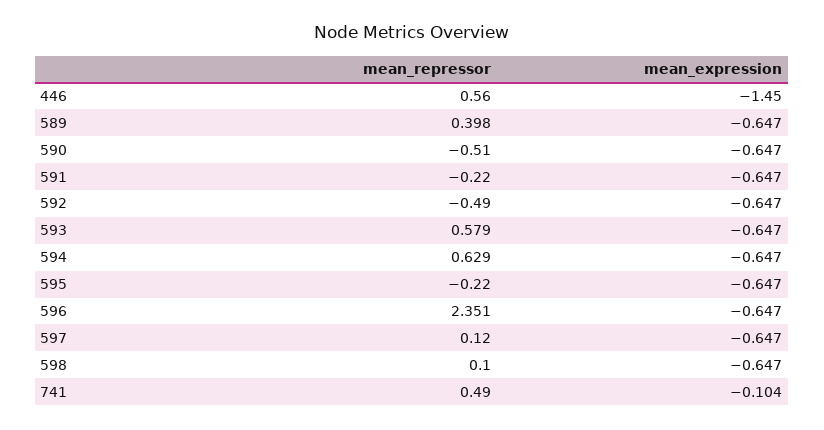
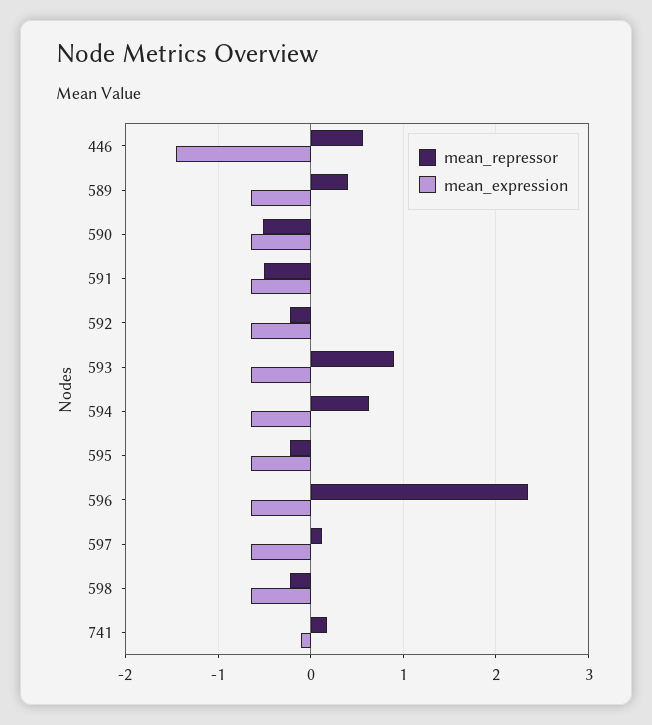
  {
    "mean_repressor": {
      "446": 0.56,
      "589": 0.398,
      "590": -0.51,
-     "591": -0.22,
+     "591": -0.5,
-     "592": -0.49,
+     "592": -0.2,
-     "593": 0.579,
+     "593": 0.9,
      "594": 0.629,
      "595": -0.22,
      "596": 2.351,
      "597": 0.12,
-     "598": 0.1,
+     "598": -0.2,
-     "741": 0.49
+     "741": 0.2
    },
    "mean_expression": {
      "446": -1.45,
      "589": -0.647,
      "590": -0.647,
      "591": -0.647,
      "592": -0.647,
      "593": -0.647,
      "594": -0.647,
      "595": -0.647,
      "596": -0.647,
      "597": -0.647,
      "598": -0.647,
      "741": -0.104
    }
  }

